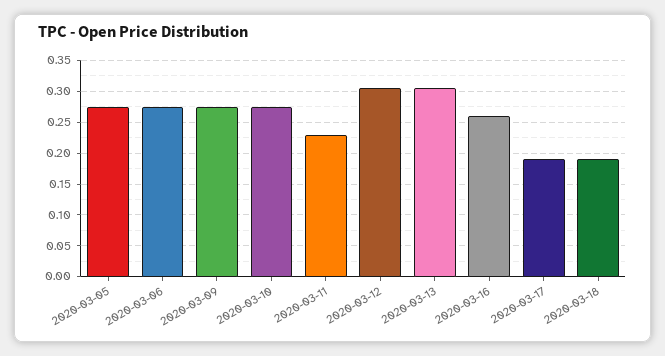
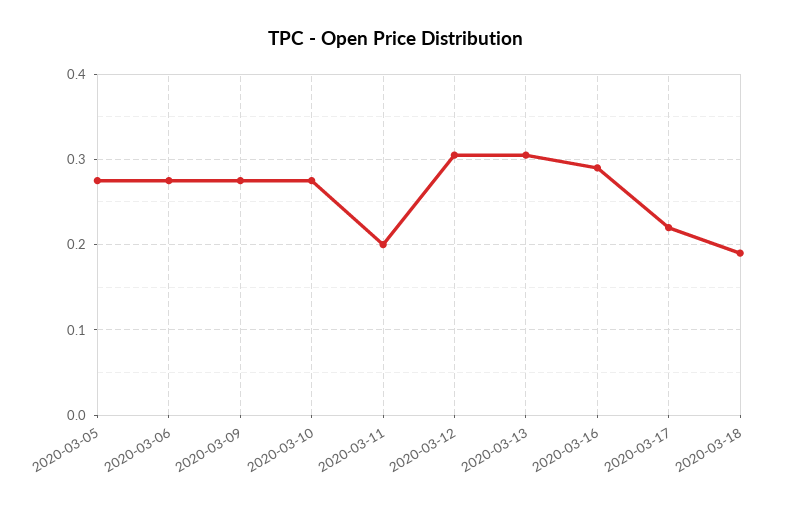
  {
    "2020-03-05": 0.28,
    "2020-03-06": 0.28,
    "2020-03-09": 0.28,
    "2020-03-10": 0.28,
-   "2020-03-11": 0.23,
+   "2020-03-11": 0.2,
    "2020-03-12": 0.31,
    "2020-03-13": 0.31,
-   "2020-03-16": 0.26,
+   "2020-03-16": 0.29,
-   "2020-03-17": 0.19,
+   "2020-03-17": 0.22,
    "2020-03-18": 0.19
  }

